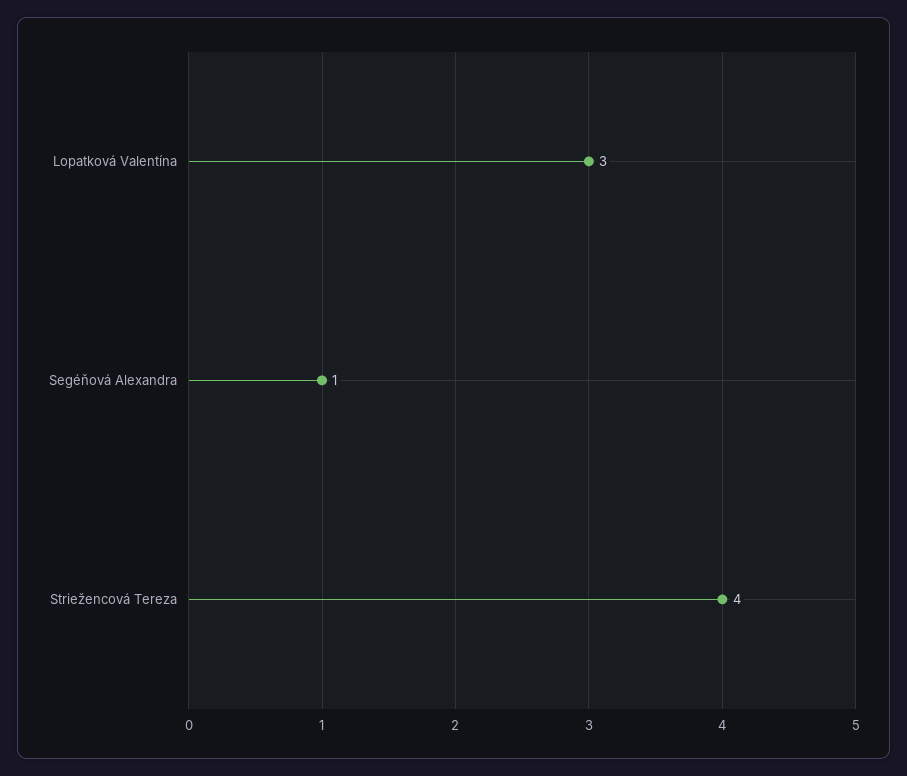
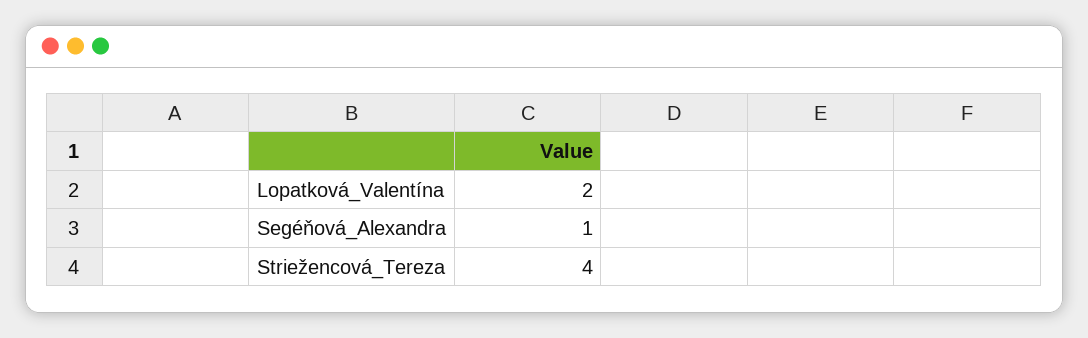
  {
-   "Lopatková Valentína": 3,
+   "Lopatková Valentína": 2,
    "Segéňová Alexandra": 1,
    "Striežencová Tereza": 4
  }

